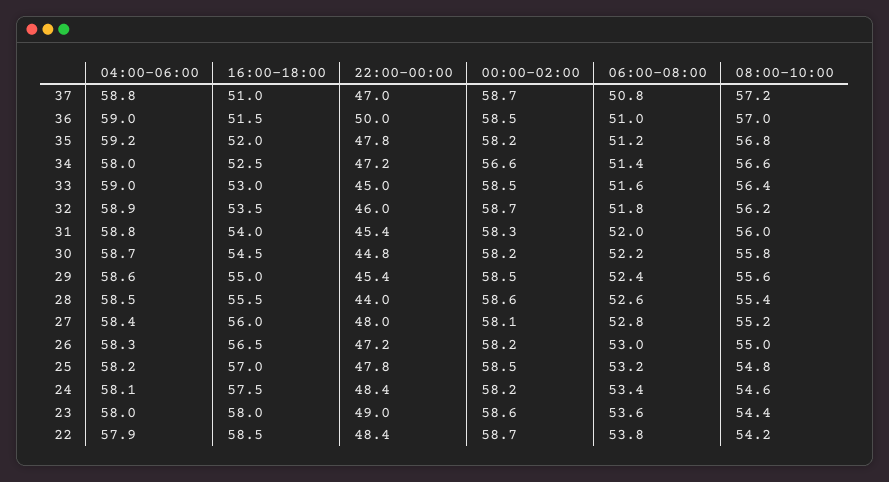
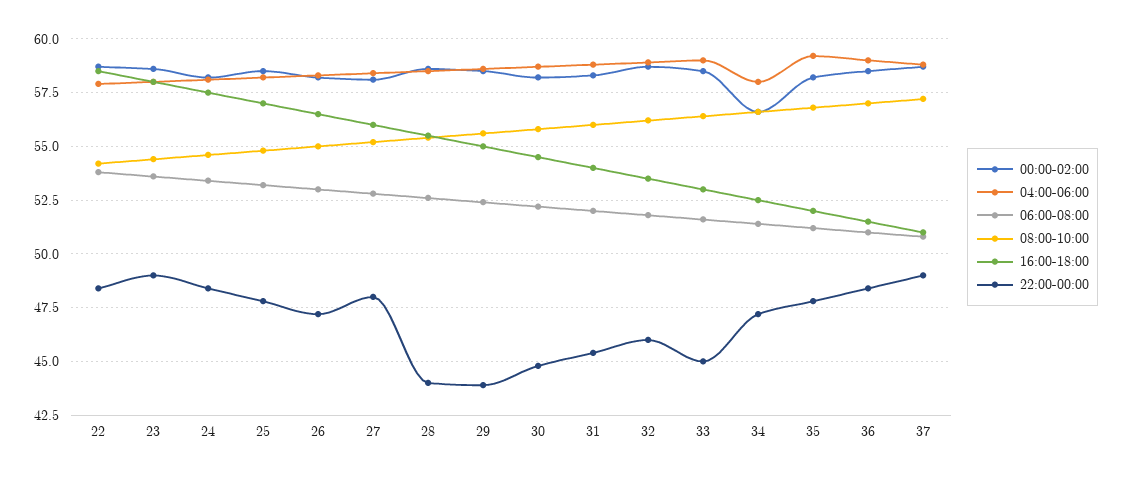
  {
    "04:00-06:00": {
      "37": 58.8,
      "36": 59,
      "35": 59.2,
      "34": 58,
      "33": 59,
      "32": 58.9,
      "31": 58.8,
      "30": 58.7,
      "29": 58.6,
      "28": 58.5,
      "27": 58.4,
      "26": 58.3,
      "25": 58.2,
      "24": 58.1,
      "23": 58,
      "22": 57.9
    },
    "16:00-18:00": {
      "37": 51,
      "36": 51.5,
      "35": 52,
      "34": 52.5,
      "33": 53,
      "32": 53.5,
      "31": 54,
      "30": 54.5,
      "29": 55,
      "28": 55.5,
      "27": 56,
      "26": 56.5,
      "25": 57,
      "24": 57.5,
      "23": 58,
      "22": 58.5
    },
    "22:00-00:00": {
-     "37": 47,
+     "37": 49,
-     "36": 50,
+     "36": 48.5,
      "35": 47.8,
      "34": 47.2,
      "33": 45,
      "32": 46,
      "31": 45.4,
      "30": 44.8,
-     "29": 45.4,
+     "29": 44,
      "28": 44,
      "27": 48,
      "26": 47.2,
      "25": 47.8,
      "24": 48.4,
      "23": 49,
      "22": 48.4
    },
    "00:00-02:00": {
      "37": 58.7,
      "36": 58.5,
      "35": 58.2,
      "34": 56.6,
      "33": 58.5,
      "32": 58.7,
      "31": 58.3,
      "30": 58.2,
      "29": 58.5,
      "28": 58.6,
      "27": 58.1,
      "26": 58.2,
      "25": 58.5,
      "24": 58.2,
      "23": 58.6,
      "22": 58.7
    },
    "06:00-08:00": {
      "37": 50.8,
      "36": 51,
      "35": 51.2,
      "34": 51.4,
      "33": 51.6,
      "32": 51.8,
      "31": 52,
      "30": 52.2,
      "29": 52.4,
      "28": 52.6,
      "27": 52.8,
      "26": 53,
      "25": 53.2,
      "24": 53.4,
      "23": 53.6,
      "22": 53.8
    },
    "08:00-10:00": {
      "37": 57.2,
      "36": 57,
      "35": 56.8,
      "34": 56.6,
      "33": 56.4,
      "32": 56.2,
      "31": 56,
      "30": 55.8,
      "29": 55.6,
      "28": 55.4,
      "27": 55.2,
      "26": 55,
      "25": 54.8,
      "24": 54.6,
      "23": 54.4,
      "22": 54.2
    }
  }

